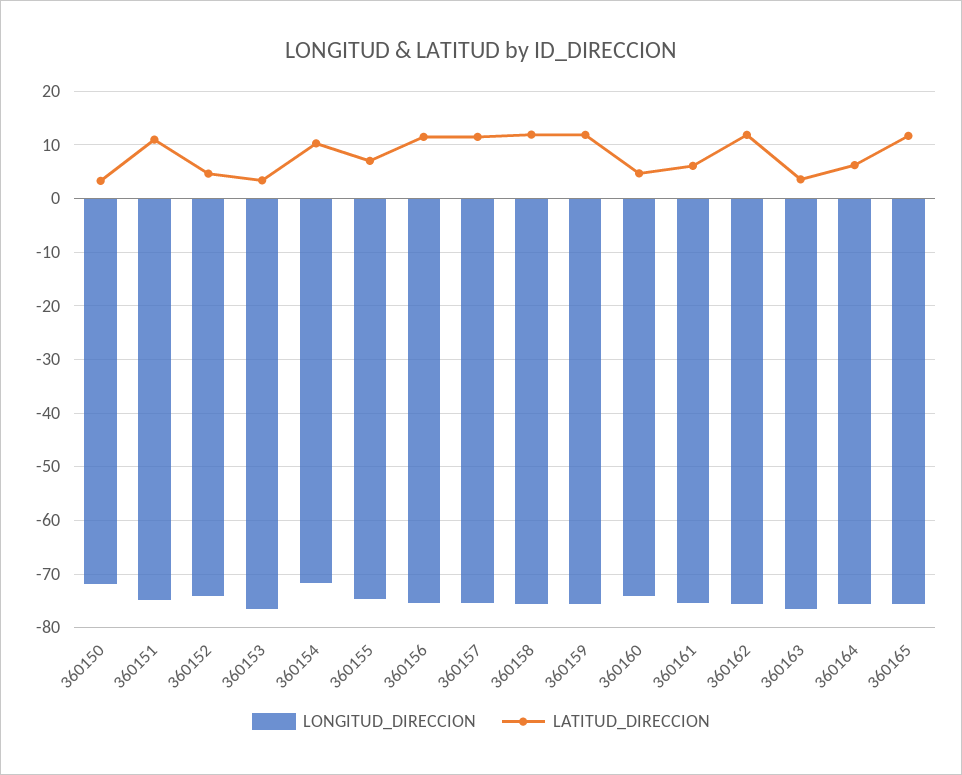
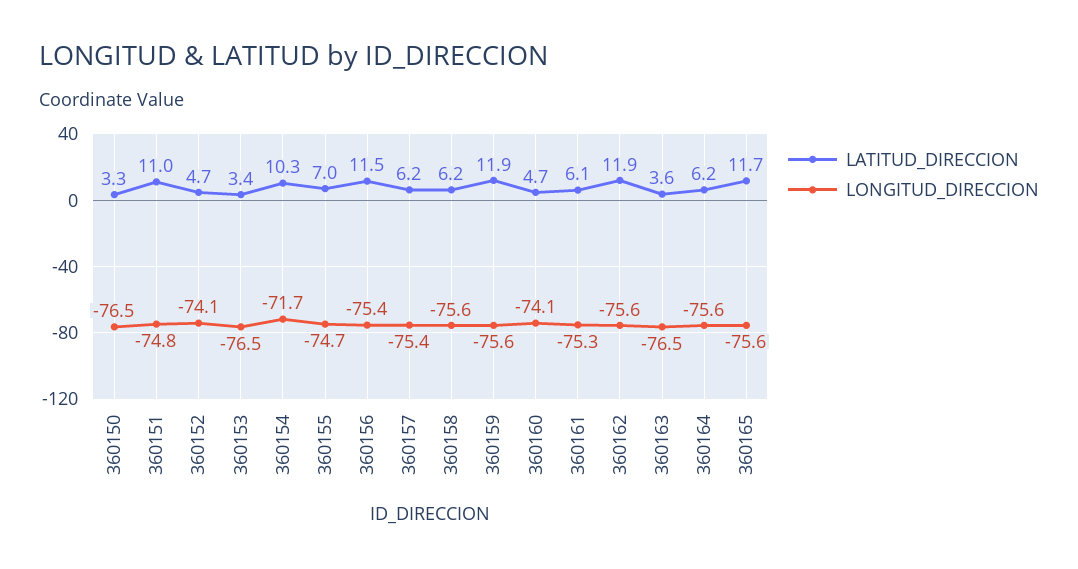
  {
    "LONGITUD_DIRECCION": {
-     "360150": -72,
+     "360150": -76.5,
      "360151": -74.8,
      "360152": -74.1,
      "360153": -76.5,
      "360154": -71.7,
      "360155": -74.7,
      "360156": -75.4,
      "360157": -75.4,
      "360158": -75.6,
      "360159": -75.6,
      "360160": -74.1,
      "360161": -75.3,
      "360162": -75.6,
      "360163": -76.5,
      "360164": -75.6,
      "360165": -75.6
    },
    "LATITUD_DIRECCION": {
      "360150": 3.3,
      "360151": 11,
      "360152": 4.7,
      "360153": 3.4,
      "360154": 10.3,
      "360155": 7,
      "360156": 11.5,
-     "360157": 12,
+     "360157": 6.2,
-     "360158": 12,
+     "360158": 6.2,
      "360159": 11.9,
      "360160": 4.7,
      "360161": 6.1,
      "360162": 11.9,
      "360163": 3.6,
      "360164": 6.2,
      "360165": 11.7
    }
  }

